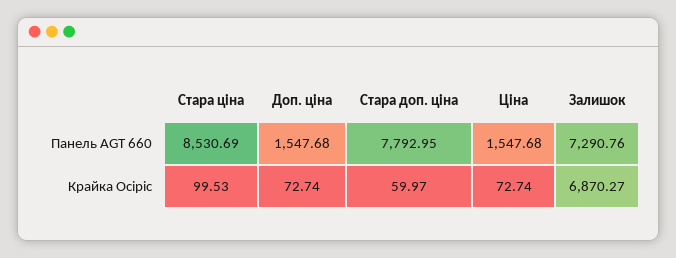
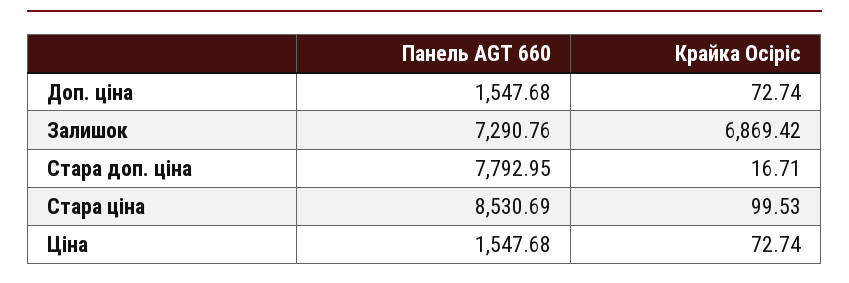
  {
    "Стара ціна": {
      "Панель AGT 660": 8530.69,
      "Крайка Оcіріс": 99.53
    },
    "Доп. ціна": {
      "Панель AGT 660": 1547.68,
      "Крайка Оcіріс": 72.74
    },
    "Стара доп. ціна": {
      "Панель AGT 660": 7792.95,
-     "Крайка Оcіріс": 59.97
+     "Крайка Оcіріс": 16.71
    },
    "Ціна": {
      "Панель AGT 660": 1547.68,
      "Крайка Оcіріс": 72.74
    },
    "Залишок": {
      "Панель AGT 660": 7290.76,
-     "Крайка Оcіріс": 6870.27
+     "Крайка Оcіріс": 6869.42
    }
  }

